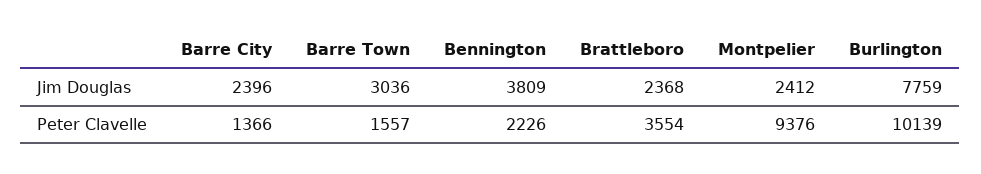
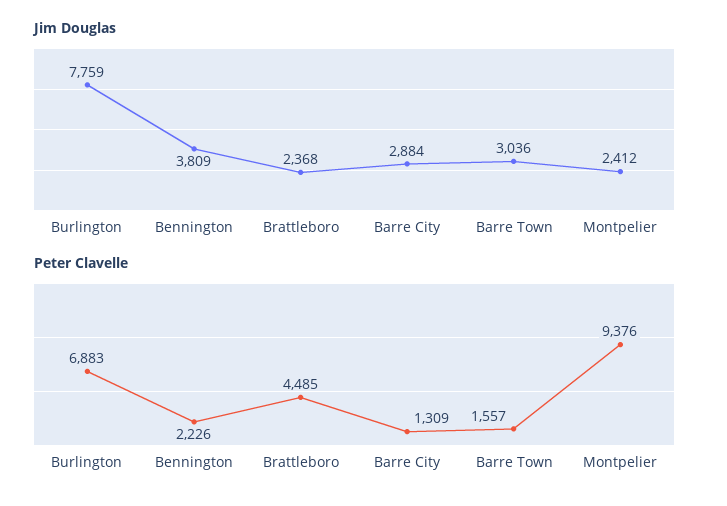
  {
    "Jim Douglas": {
-     "Barre City": 2396,
+     "Barre City": 2884,
      "Barre Town": 3036,
      "Bennington": 3809,
      "Brattleboro": 2368,
      "Montpelier": 2412,
      "Burlington": 7759
    },
    "Peter Clavelle": {
-     "Barre City": 1366,
+     "Barre City": 1309,
      "Barre Town": 1557,
      "Bennington": 2226,
-     "Brattleboro": 3554,
+     "Brattleboro": 4485,
      "Montpelier": 9376,
-     "Burlington": 10139
+     "Burlington": 6883
    }
  }

